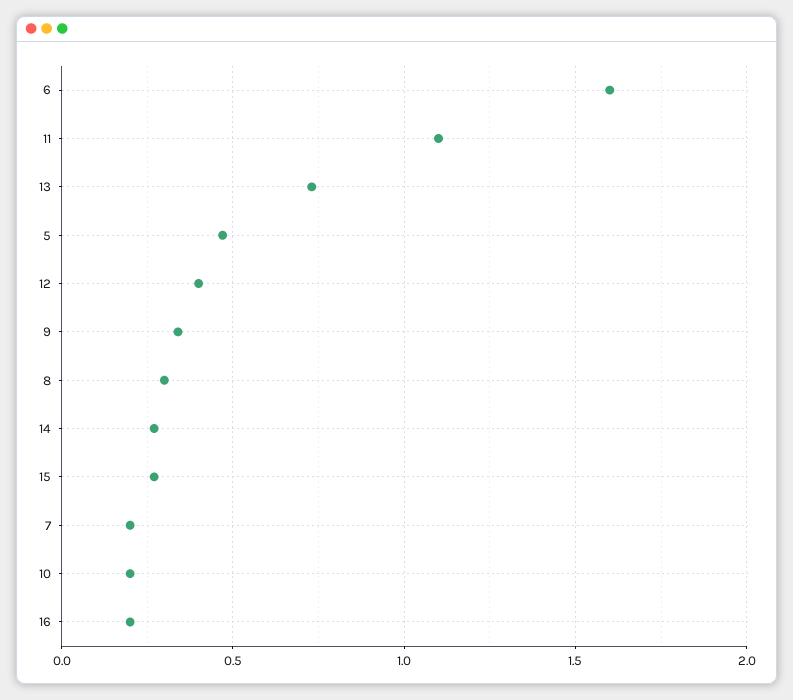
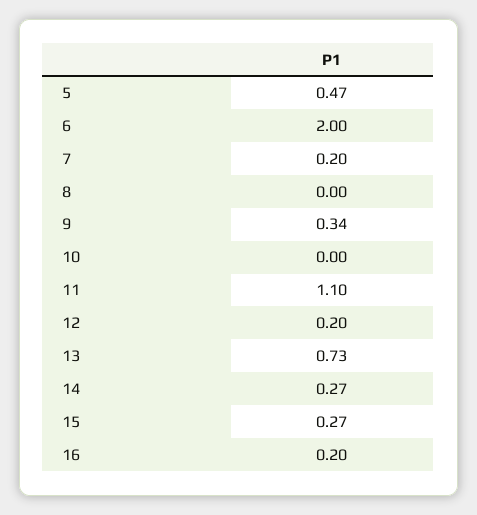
  {
-   "6": 1.6,
+   "6": 2,
    "11": 1.1,
    "13": 0.73,
    "5": 0.47,
-   "12": 0.4,
+   "12": 0.2,
    "9": 0.34,
-   "8": 0.3,
+   "8": 0,
    "14": 0.27,
    "15": 0.27,
    "7": 0.2,
-   "10": 0.2,
+   "10": 0,
    "16": 0.2
  }

